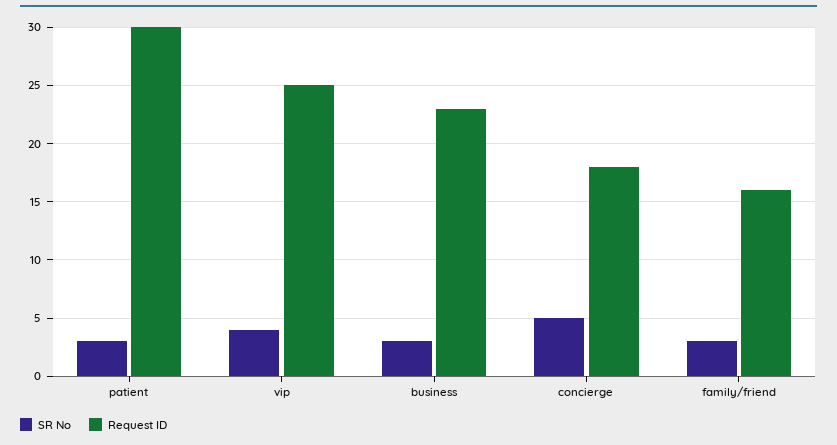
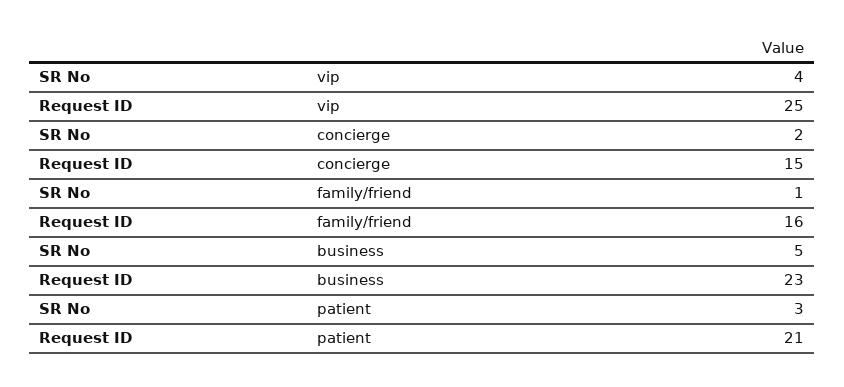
  {
    "SR No": {
      "patient": 3,
      "vip": 4,
-     "business": 3,
+     "business": 5,
-     "concierge": 5,
+     "concierge": 2,
-     "family/friend": 3
+     "family/friend": 1
    },
    "Request ID": {
-     "patient": 30,
+     "patient": 21,
      "vip": 25,
      "business": 23,
-     "concierge": 18,
+     "concierge": 15,
      "family/friend": 16
    }
  }

